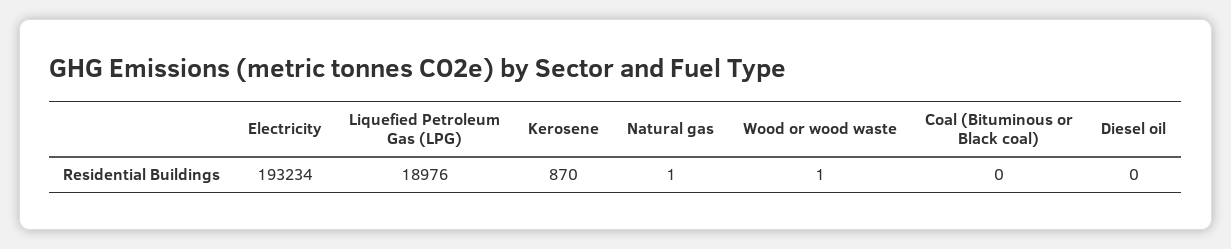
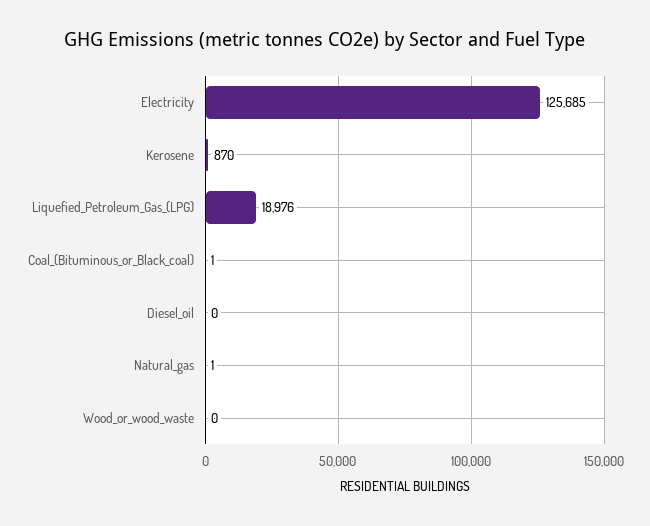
  {
-   "Electricity": 193234,
+   "Electricity": 125685,
    "Liquefied Petroleum Gas (LPG)": 18976,
    "Kerosene": 870,
    "Natural gas": 1,
-   "Wood or wood waste": 1,
+   "Wood or wood waste": 0,
-   "Coal (Bituminous or Black coal)": 0,
+   "Coal (Bituminous or Black coal)": 1,
    "Diesel oil": 0
  }

